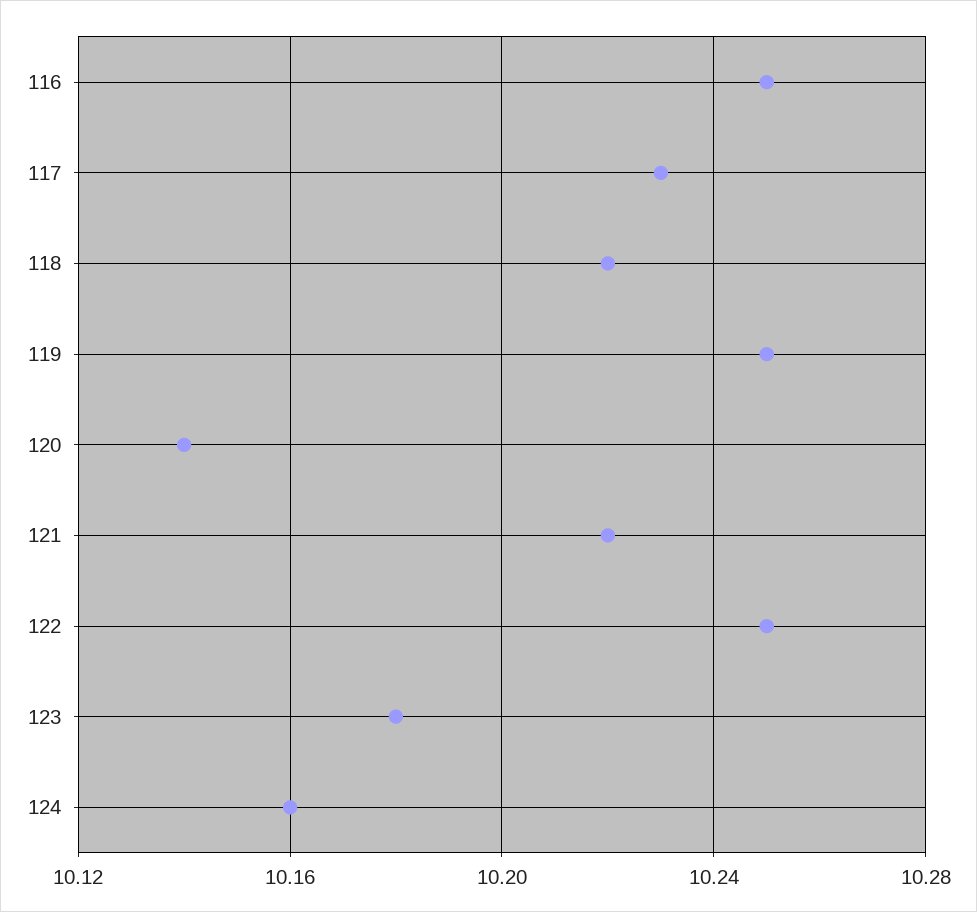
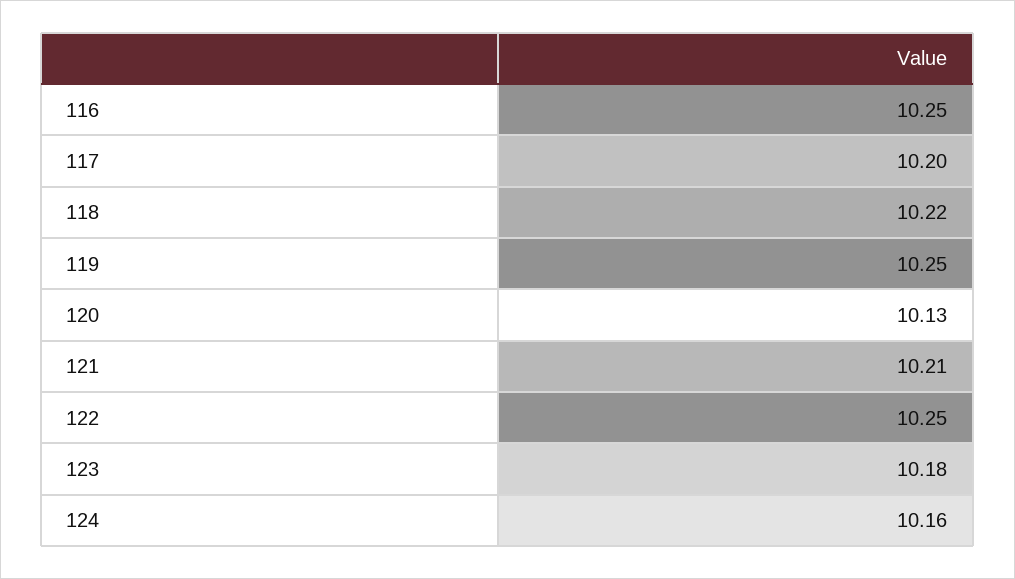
  {
    "116": 10.25,
-   "117": 10.23,
+   "117": 10.2,
    "118": 10.22,
    "119": 10.25,
-   "120": 10.14,
+   "120": 10.13,
-   "121": 10.22,
+   "121": 10.21,
    "122": 10.25,
    "123": 10.18,
    "124": 10.16
  }

